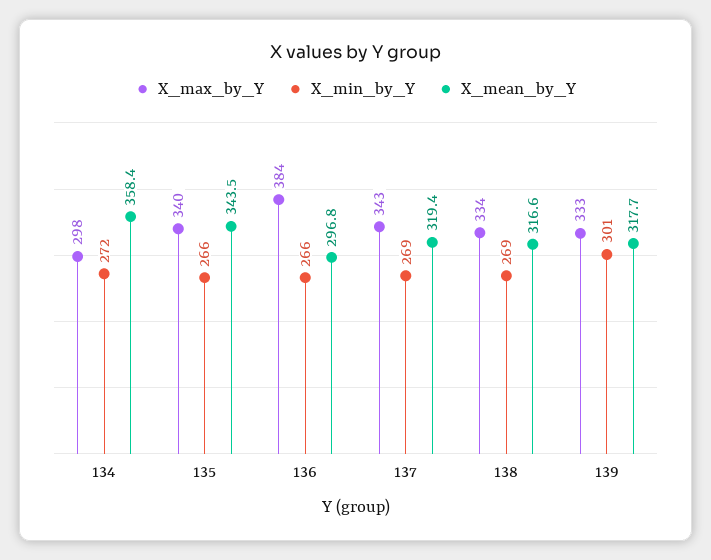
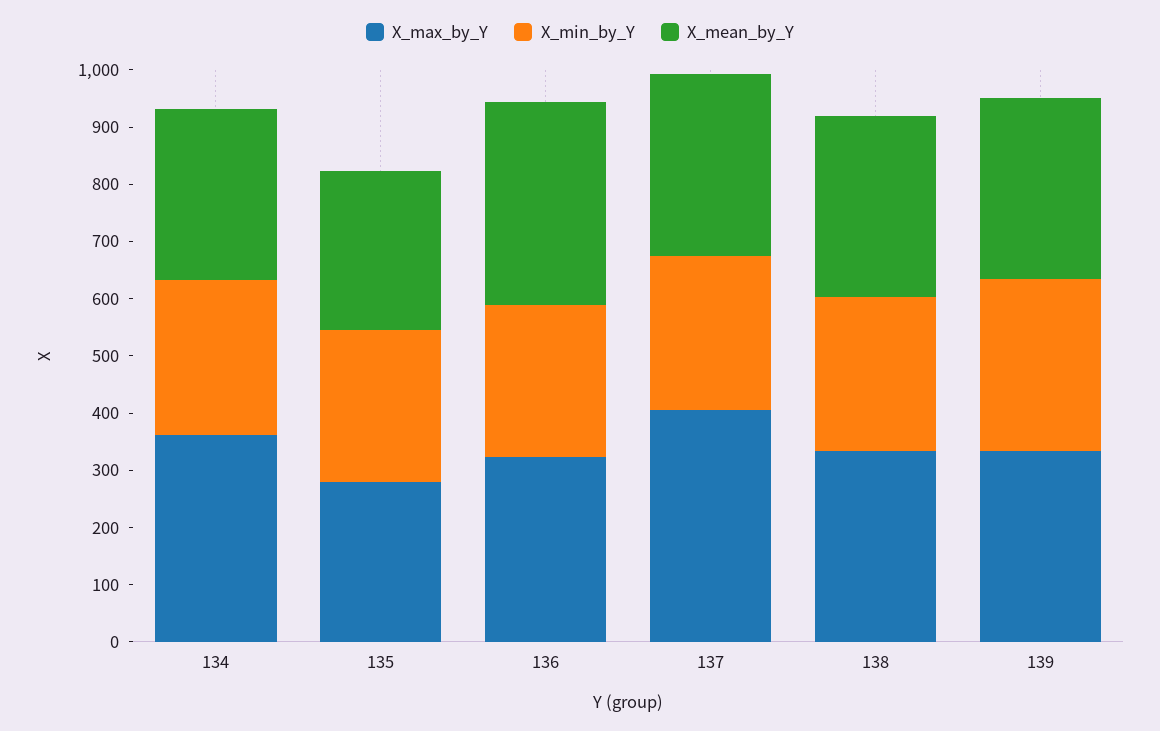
  {
    "X_max_by_Y": {
-     "134": 298,
+     "134": 360,
-     "135": 340,
+     "135": 280,
-     "136": 384,
+     "136": 320,
-     "137": 343,
+     "137": 400,
      "138": 334,
      "139": 333
    },
    "X_min_by_Y": {
      "134": 272,
      "135": 266,
      "136": 266,
      "137": 269,
      "138": 269,
      "139": 301
    },
    "X_mean_by_Y": {
-     "134": 358.4,
+     "134": 300,
-     "135": 343.5,
+     "135": 280,
-     "136": 296.8,
+     "136": 360,
      "137": 319.4,
      "138": 316.6,
      "139": 317.7
    }
  }

